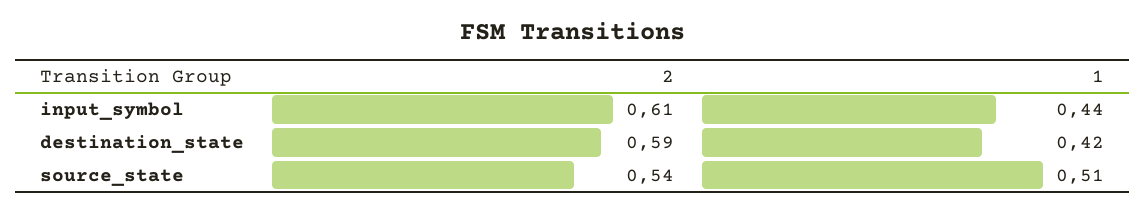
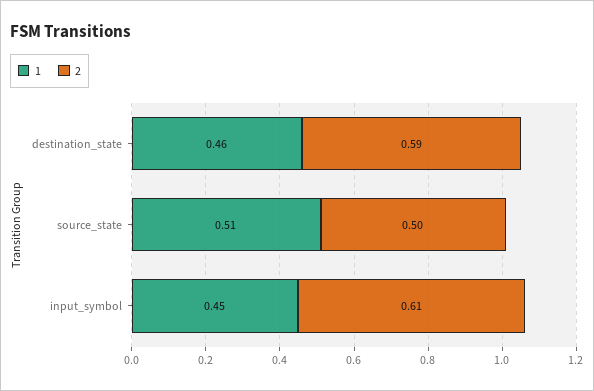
  {
    "2": {
      "input_symbol": 0.61,
      "destination_state": 0.59,
-     "source_state": 0.54
+     "source_state": 0.5
    },
    "1": {
-     "input_symbol": 0.44,
+     "input_symbol": 0.45,
-     "destination_state": 0.42,
+     "destination_state": 0.46,
      "source_state": 0.51
    }
  }

